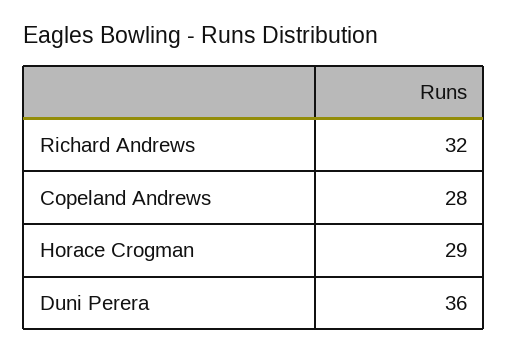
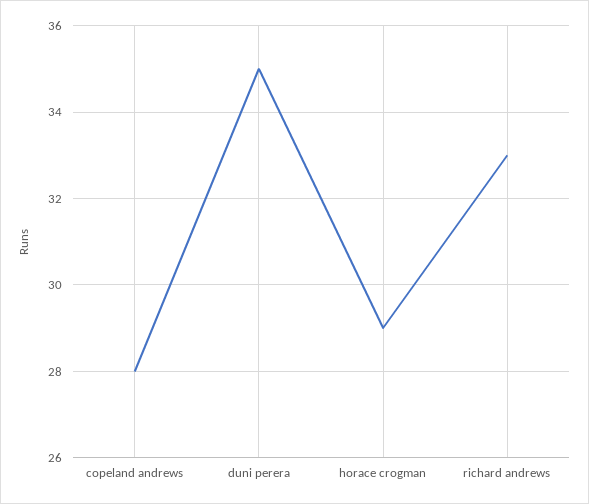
  {
-   "Richard Andrews": 32,
+   "Richard Andrews": 33,
    "Copeland Andrews": 28,
    "Horace Crogman": 29,
-   "Duni Perera": 36
+   "Duni Perera": 35
  }

